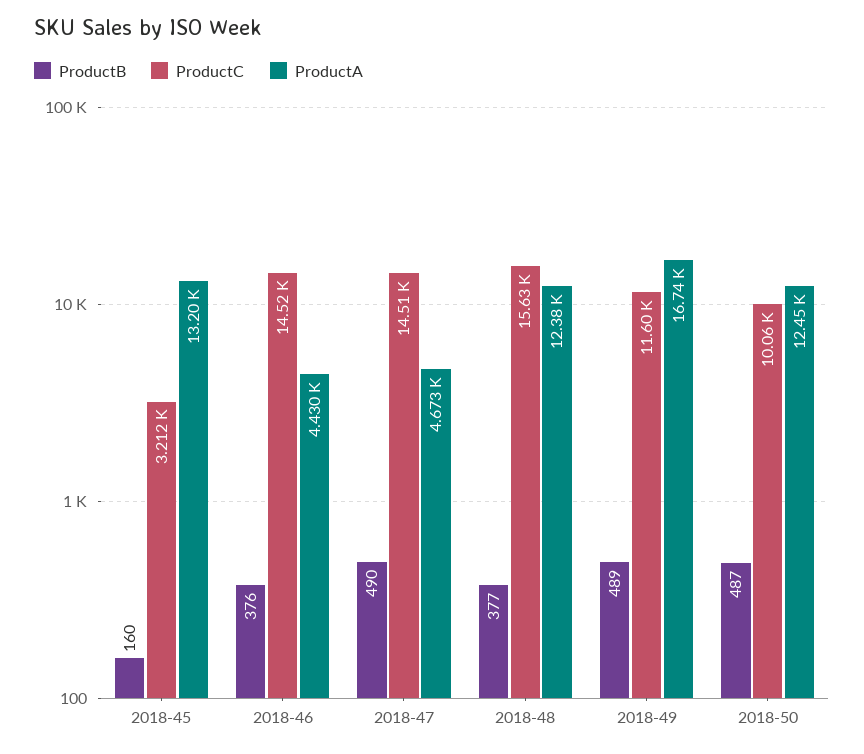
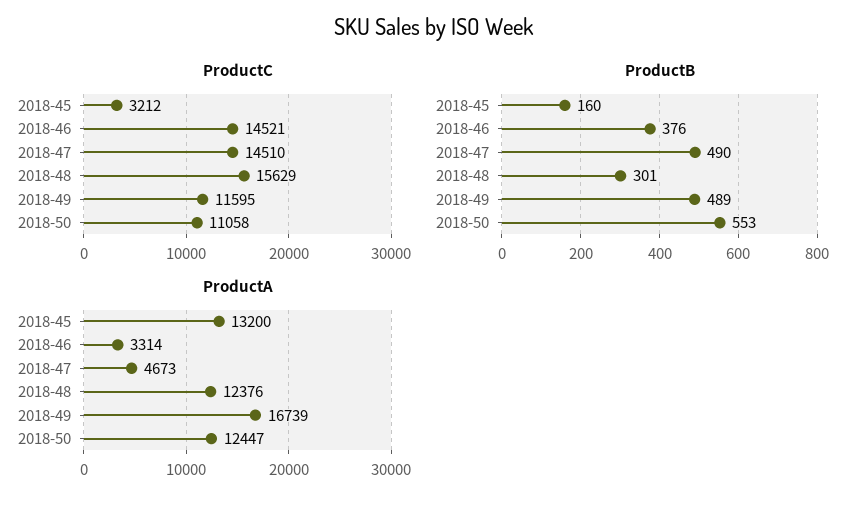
  {
    "ProductB": {
      "2018-45": 160,
      "2018-46": 376,
      "2018-47": 490,
-     "2018-48": 377,
+     "2018-48": 301,
      "2018-49": 489,
-     "2018-50": 487
+     "2018-50": 553
    },
    "ProductC": {
      "2018-45": 3212,
      "2018-46": 14521,
      "2018-47": 14510,
      "2018-48": 15629,
      "2018-49": 11595,
-     "2018-50": 10060
+     "2018-50": 11058
    },
    "ProductA": {
      "2018-45": 13200,
-     "2018-46": 4430,
+     "2018-46": 3314,
      "2018-47": 4673,
      "2018-48": 12376,
      "2018-49": 16739,
      "2018-50": 12447
    }
  }

